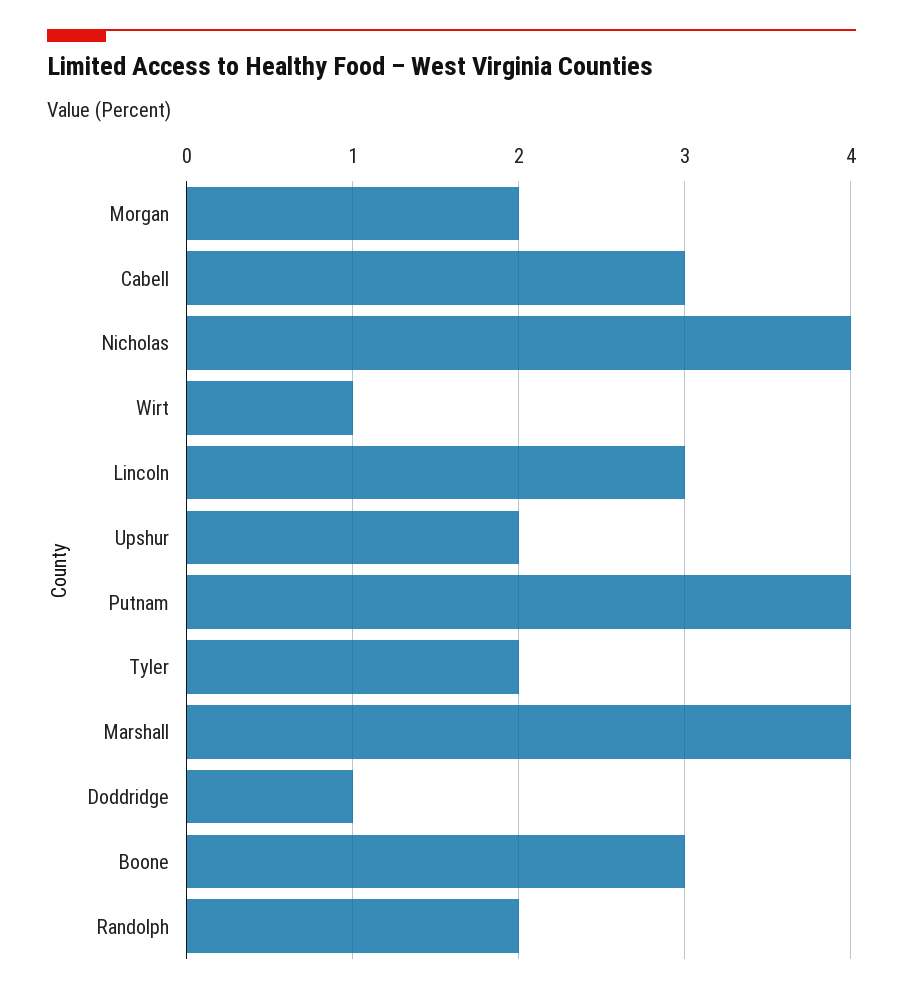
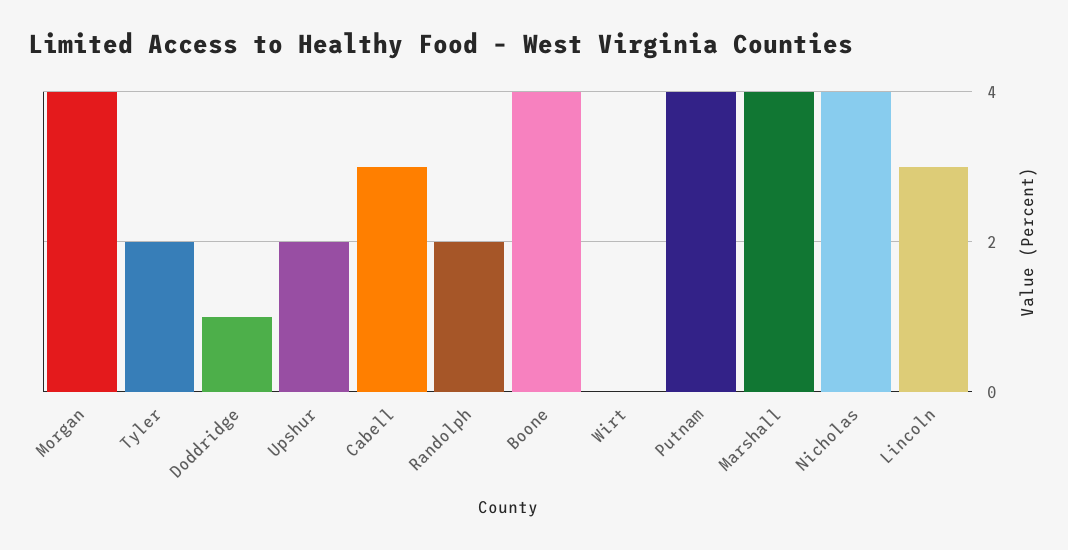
  {
-   "Morgan": 2,
+   "Morgan": 4,
    "Cabell": 3,
    "Nicholas": 4,
-   "Wirt": 1,
+   "Wirt": 0,
    "Lincoln": 3,
    "Upshur": 2,
    "Putnam": 4,
    "Tyler": 2,
    "Marshall": 4,
    "Doddridge": 1,
-   "Boone": 3,
+   "Boone": 4,
    "Randolph": 2
  }

